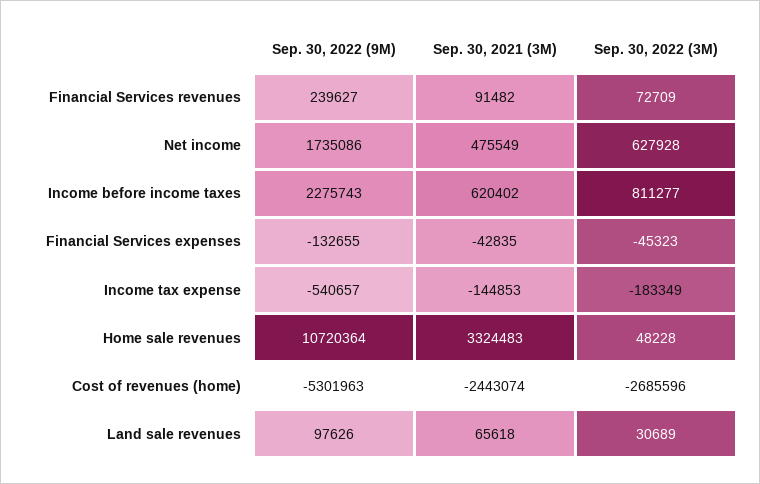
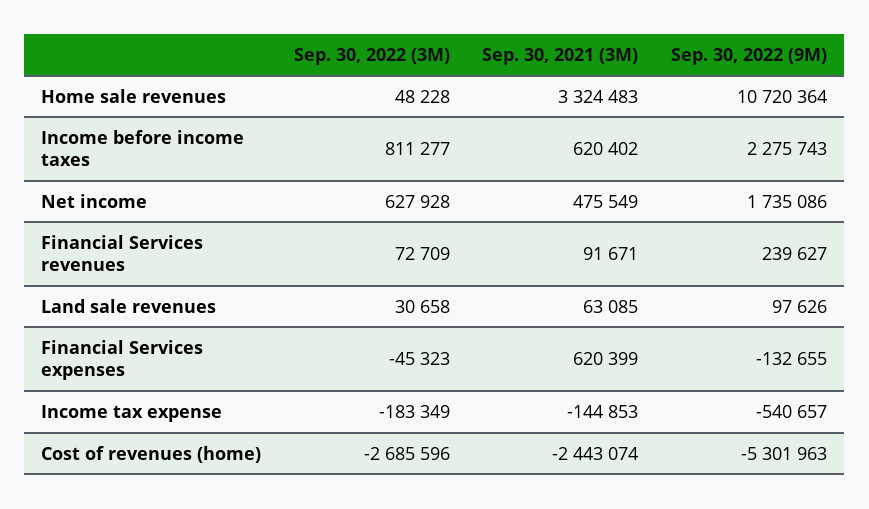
  {
    "Sep. 30, 2022 (9M)": {
      "Financial Services revenues": 239627,
      "Net income": 1735086,
      "Income before income taxes": 2275743,
      "Financial Services expenses": -132655,
      "Income tax expense": -540657,
      "Home sale revenues": 10720364,
      "Cost of revenues (home)": -5301963,
      "Land sale revenues": 97626
    },
    "Sep. 30, 2021 (3M)": {
-     "Financial Services revenues": 91482,
+     "Financial Services revenues": 91671,
      "Net income": 475549,
      "Income before income taxes": 620402,
-     "Financial Services expenses": -42835,
+     "Financial Services expenses": 620399,
      "Income tax expense": -144853,
      "Home sale revenues": 3324483,
      "Cost of revenues (home)": -2443074,
-     "Land sale revenues": 65618
+     "Land sale revenues": 63085
    },
    "Sep. 30, 2022 (3M)": {
      "Financial Services revenues": 72709,
      "Net income": 627928,
      "Income before income taxes": 811277,
      "Financial Services expenses": -45323,
      "Income tax expense": -183349,
      "Home sale revenues": 48228,
      "Cost of revenues (home)": -2685596,
-     "Land sale revenues": 30689
+     "Land sale revenues": 30658
    }
  }

